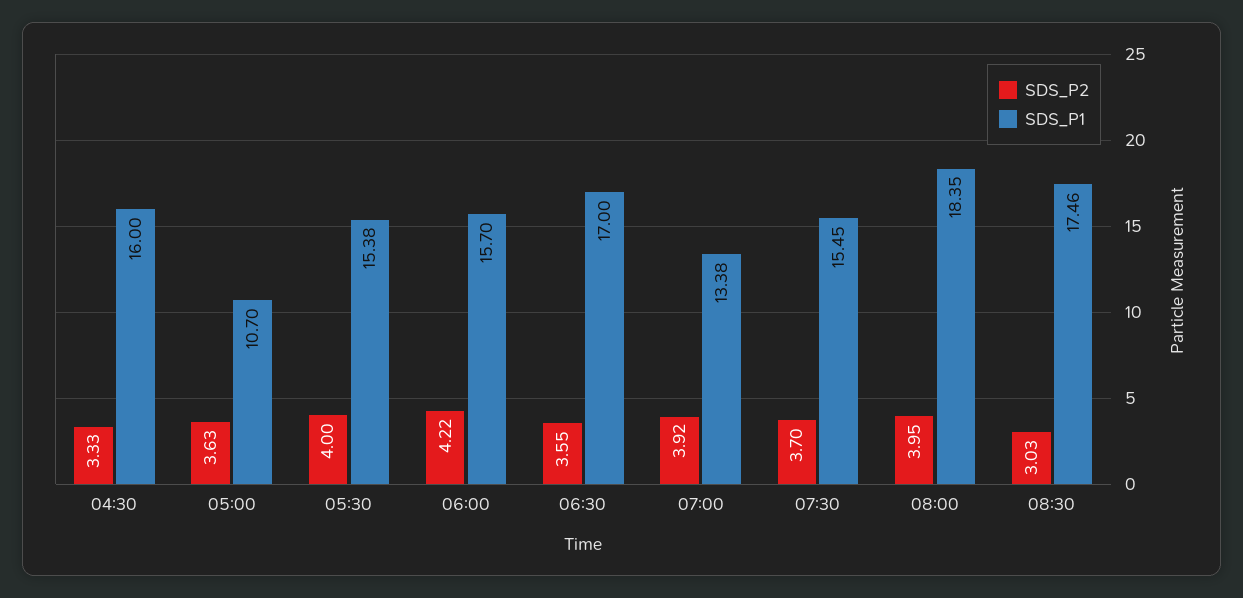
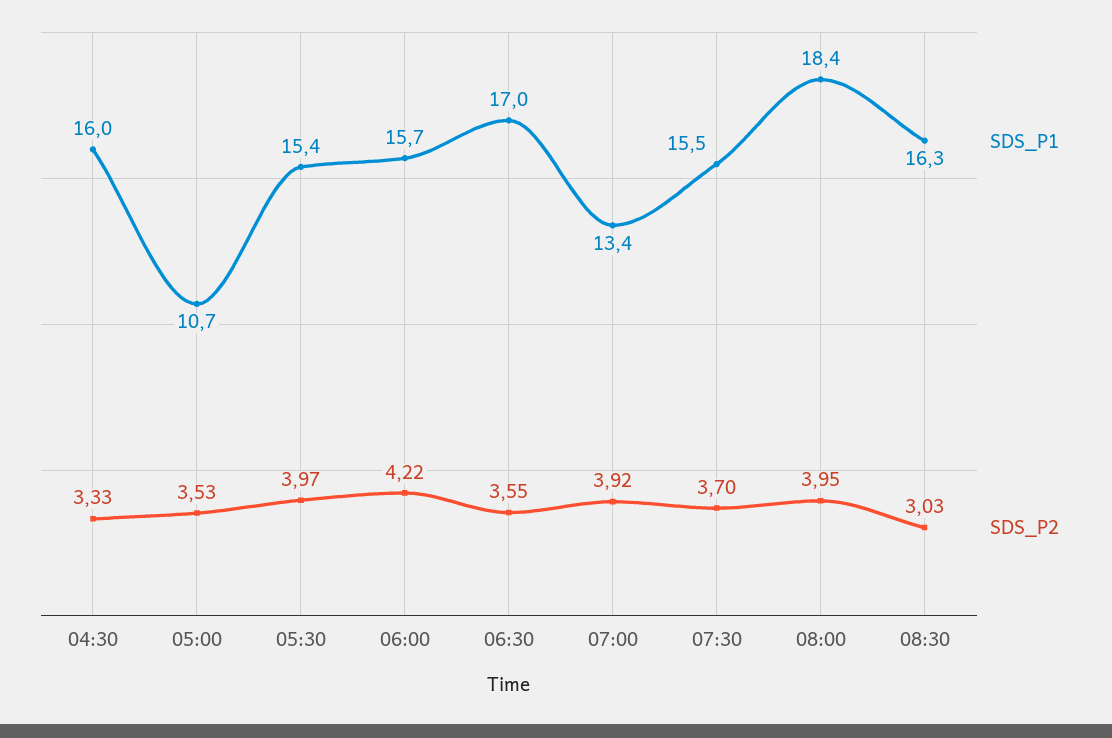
  {
    "SDS_P2": {
      "04:30": 3.33,
-     "05:00": 3.63,
+     "05:00": 3.53,
-     "05:30": 4,
+     "05:30": 3.97,
      "06:00": 4.22,
      "06:30": 3.55,
      "07:00": 3.92,
      "07:30": 3.7,
      "08:00": 3.95,
      "08:30": 3.03
    },
    "SDS_P1": {
      "04:30": 16,
      "05:00": 10.7,
      "05:30": 15.38,
      "06:00": 15.7,
      "06:30": 17,
      "07:00": 13.38,
      "07:30": 15.45,
      "08:00": 18.35,
-     "08:30": 17.46
+     "08:30": 16.3
    }
  }

